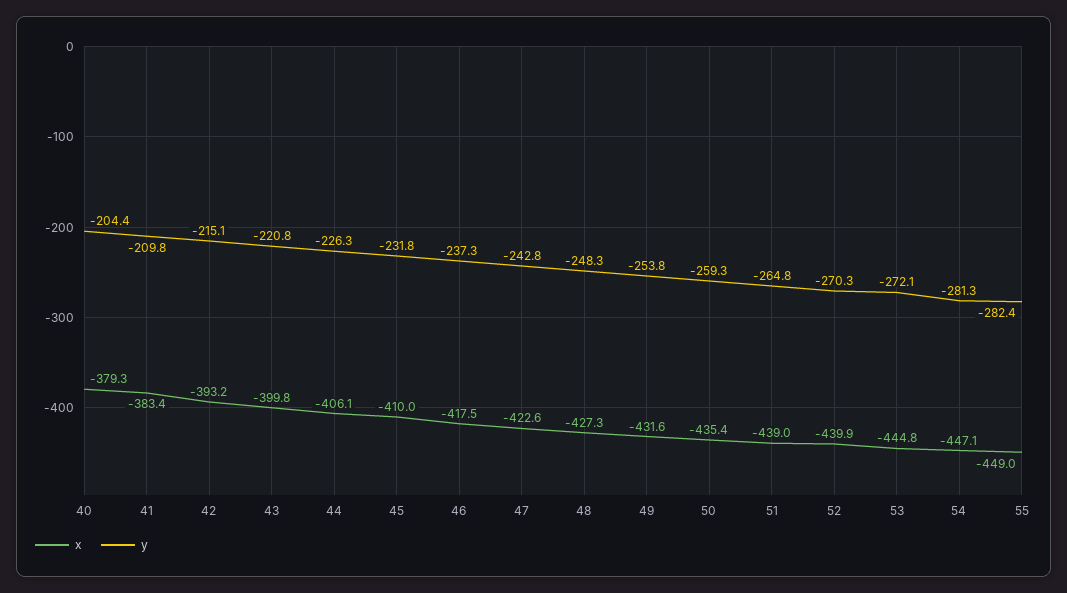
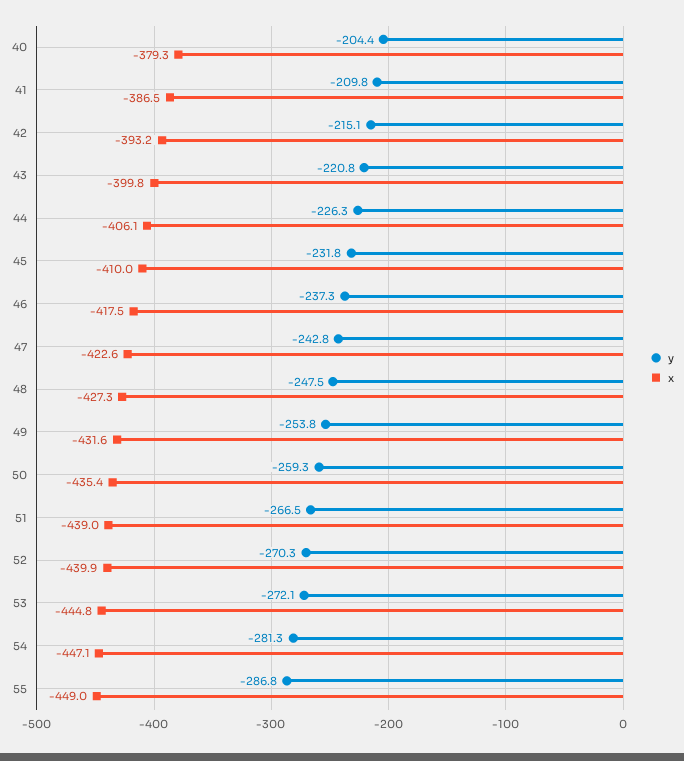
  {
    "x": {
      "40": -379.3,
-     "41": -383.4,
+     "41": -386.5,
      "42": -393.2,
      "43": -399.8,
      "44": -406.1,
      "45": -410,
      "46": -417.5,
      "47": -422.6,
      "48": -427.3,
      "49": -431.6,
      "50": -435.4,
      "51": -439,
      "52": -439.9,
      "53": -444.8,
      "54": -447.1,
      "55": -449
    },
    "y": {
      "40": -204.4,
      "41": -209.8,
      "42": -215.1,
      "43": -220.8,
      "44": -226.3,
      "45": -231.8,
      "46": -237.3,
      "47": -242.8,
-     "48": -248.3,
+     "48": -247.5,
      "49": -253.8,
      "50": -259.3,
-     "51": -264.8,
+     "51": -266.5,
      "52": -270.3,
      "53": -272.1,
      "54": -281.3,
-     "55": -282.4
+     "55": -286.8
    }
  }

